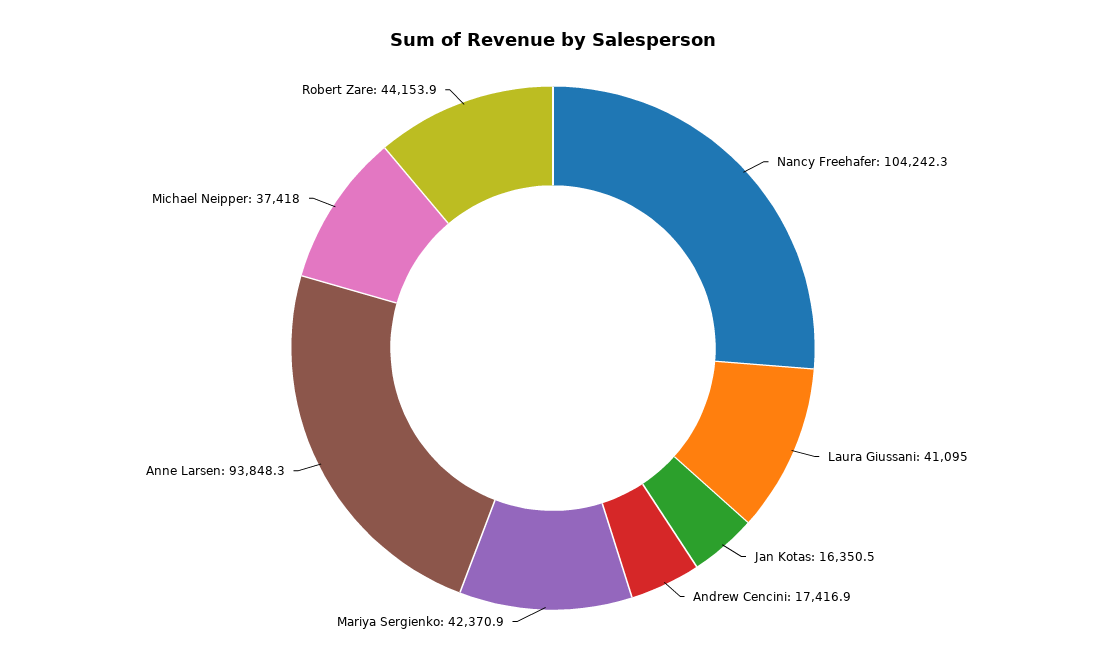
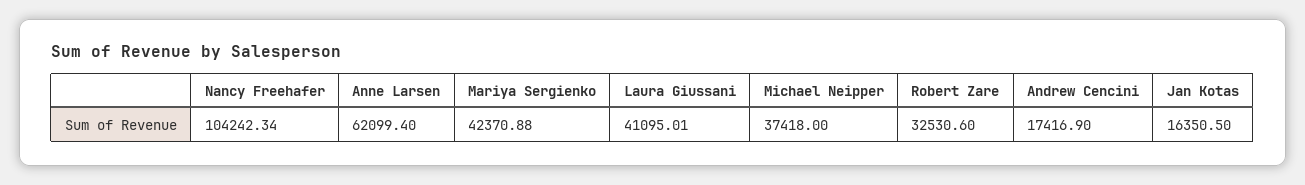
  {
    "Nancy Freehafer": 104242.34,
    "Laura Giussani": 41095.01,
    "Jan Kotas": 16350.5,
    "Andrew Cencini": 17416.9,
    "Mariya Sergienko": 42370.88,
-   "Anne Larsen": 93848.3,
+   "Anne Larsen": 62099.4,
    "Michael Neipper": 37418,
-   "Robert Zare": 44153.9
+   "Robert Zare": 32530.6
  }

